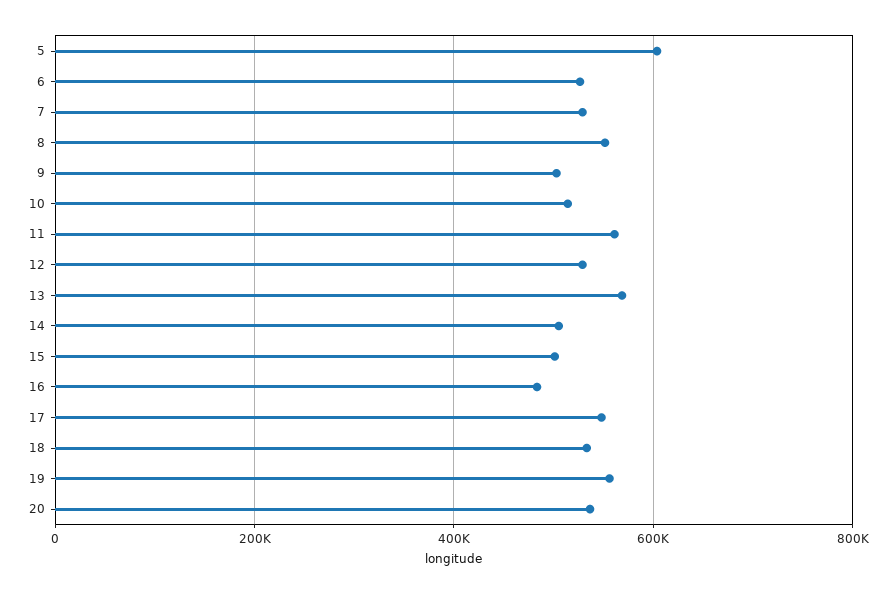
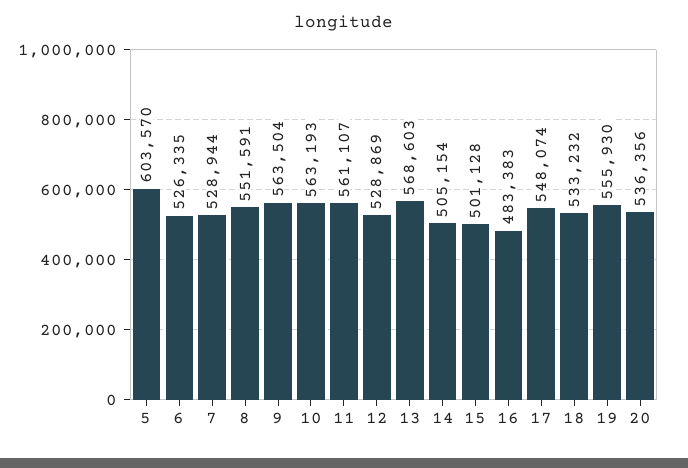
  {
    "5": 603570,
    "6": 526335,
    "7": 528944,
    "8": 551591,
-   "9": 500000,
+   "9": 563504,
-   "10": 520000,
+   "10": 563193,
    "11": 561107,
    "12": 528869,
    "13": 568603,
    "14": 505154,
    "15": 501128,
    "16": 483383,
    "17": 548074,
    "18": 533232,
    "19": 555930,
    "20": 536356
  }

